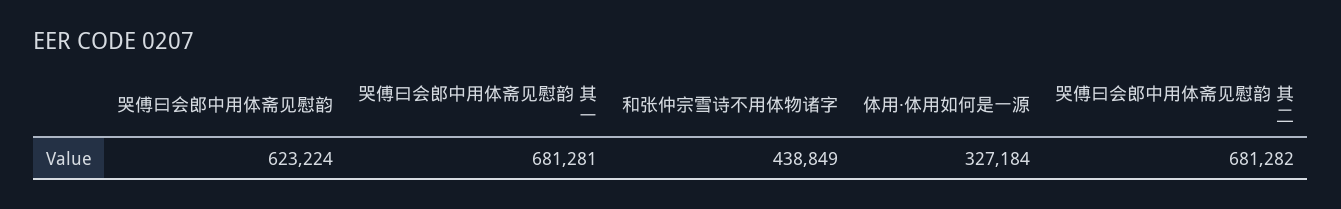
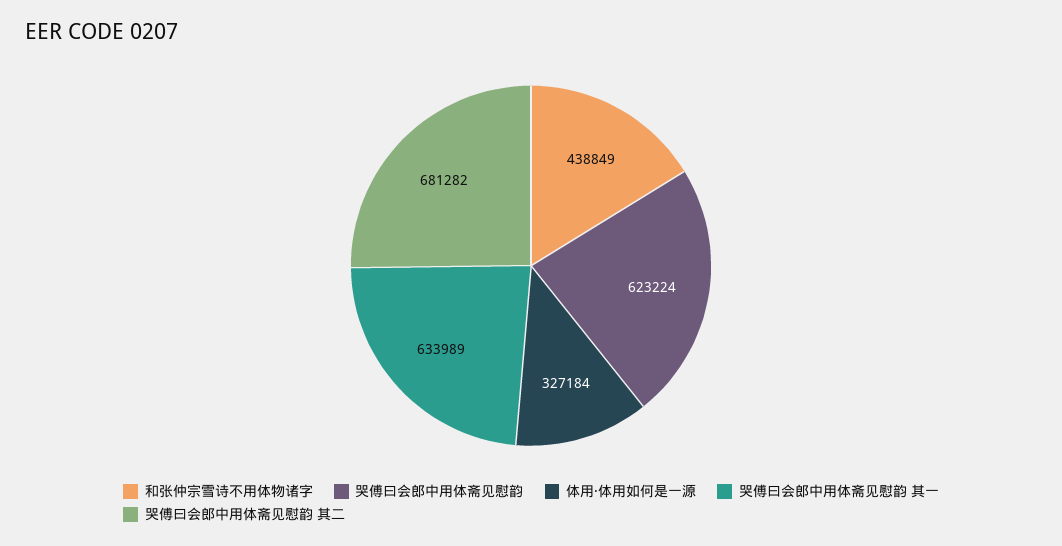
  {
    "哭傅曰会郎中用体斋见慰韵": 623224,
-   "哭傅曰会郎中用体斋见慰韵 其一": 681281,
+   "哭傅曰会郎中用体斋见慰韵 其一": 633989,
    "和张仲宗雪诗不用体物诸字": 438849,
    "体用·体用如何是一源": 327184,
    "哭傅曰会郎中用体斋见慰韵 其二": 681282
  }

